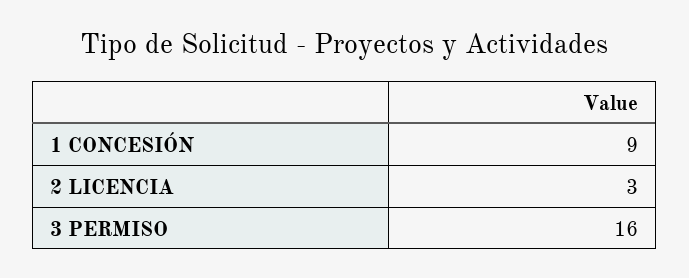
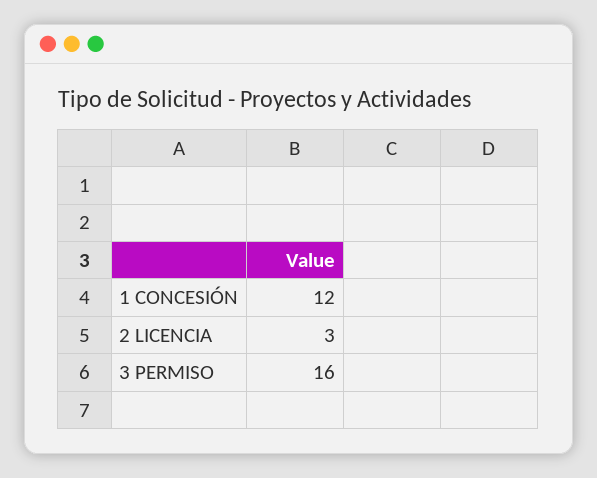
  {
-   "1 CONCESIÓN": 9,
+   "1 CONCESIÓN": 12,
    "2 LICENCIA": 3,
    "3 PERMISO": 16
  }

